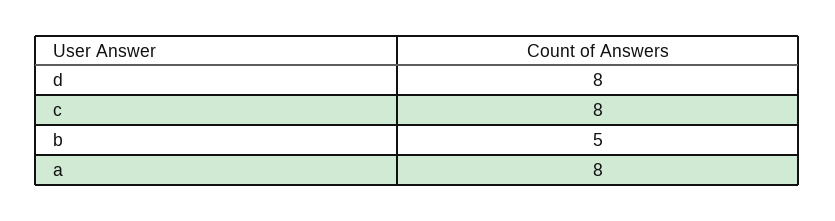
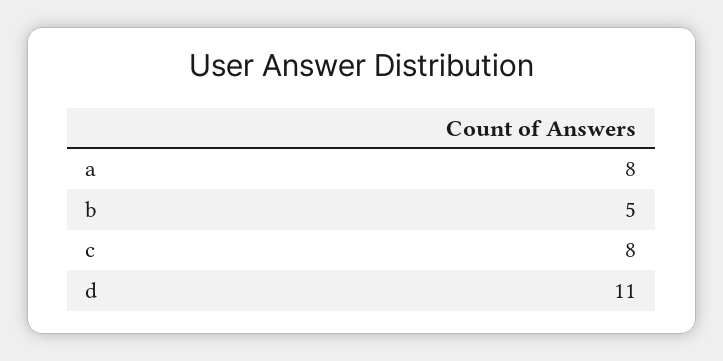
  {
-   "d": 8,
+   "d": 11,
    "c": 8,
    "b": 5,
    "a": 8
  }

